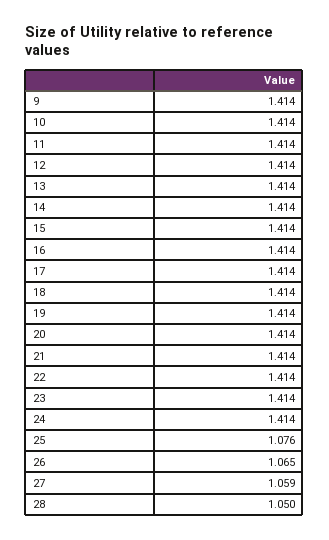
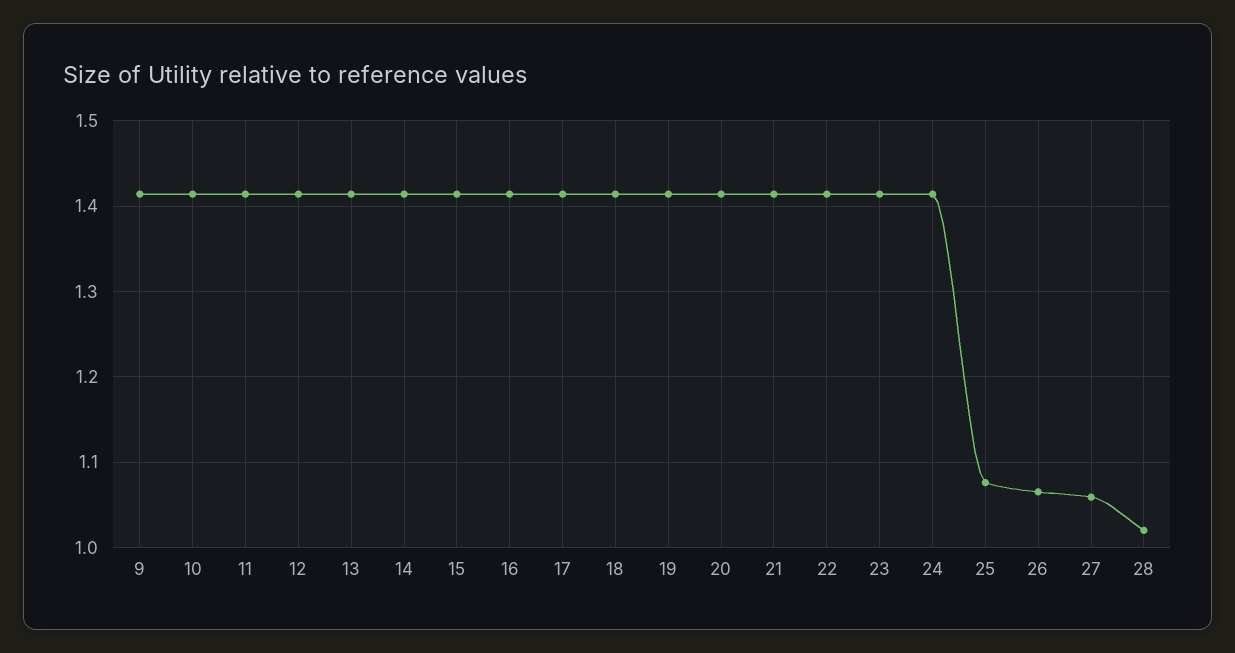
  {
    "9": 1.414,
    "10": 1.414,
    "11": 1.414,
    "12": 1.414,
    "13": 1.414,
    "14": 1.414,
    "15": 1.414,
    "16": 1.414,
    "17": 1.414,
    "18": 1.414,
    "19": 1.414,
    "20": 1.414,
    "21": 1.414,
    "22": 1.414,
    "23": 1.414,
    "24": 1.414,
    "25": 1.076,
    "26": 1.065,
    "27": 1.059,
-   "28": 1.05
+   "28": 1.02
  }

